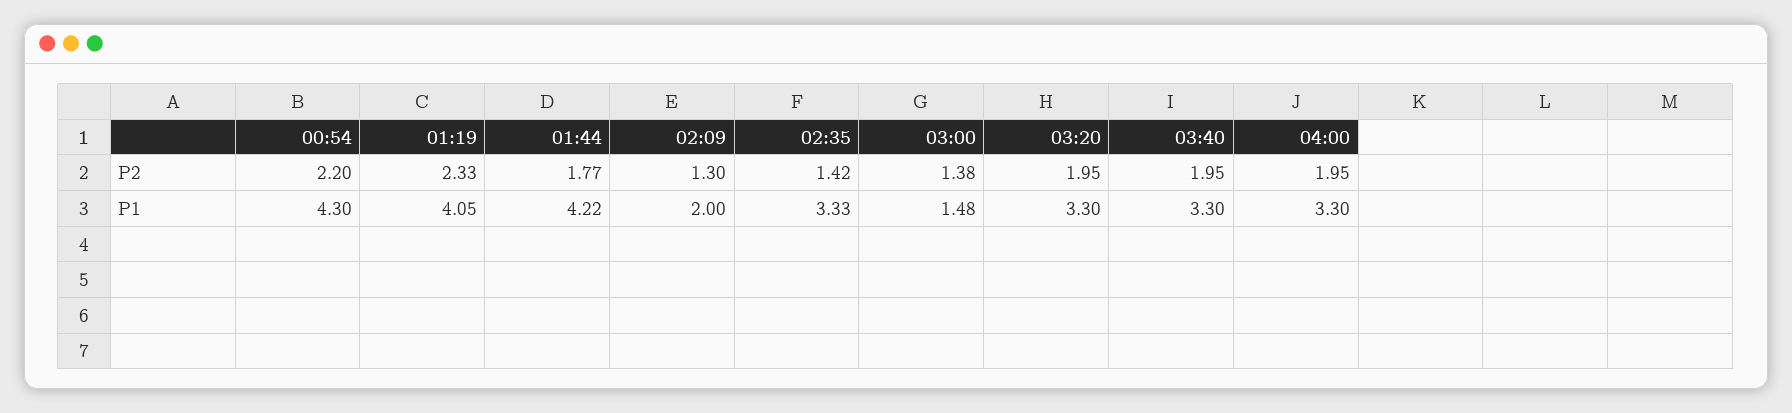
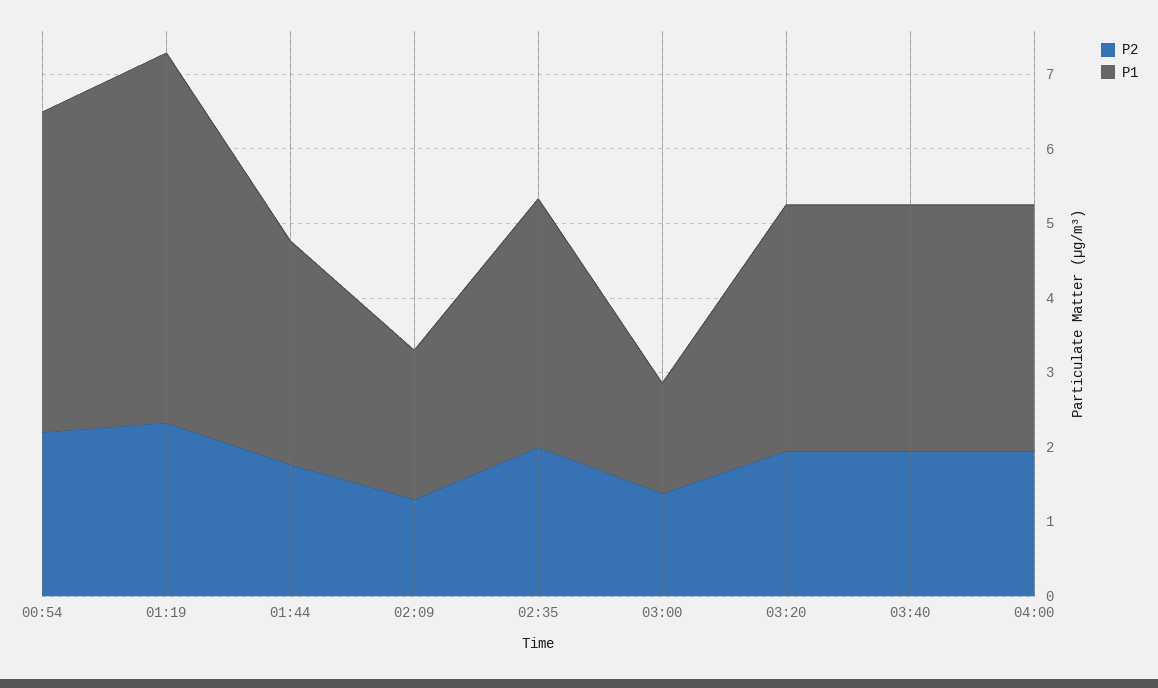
  {
    "P2": {
      "00:54": 2.2,
      "01:19": 2.33,
      "01:44": 1.77,
      "02:09": 1.3,
-     "02:35": 1.42,
+     "02:35": 2,
      "03:00": 1.38,
      "03:20": 1.95,
      "03:40": 1.95,
      "04:00": 1.95
    },
    "P1": {
      "00:54": 4.3,
-     "01:19": 4.05,
+     "01:19": 5,
-     "01:44": 4.22,
+     "01:44": 3,
      "02:09": 2,
      "02:35": 3.33,
      "03:00": 1.48,
      "03:20": 3.3,
      "03:40": 3.3,
      "04:00": 3.3
    }
  }

